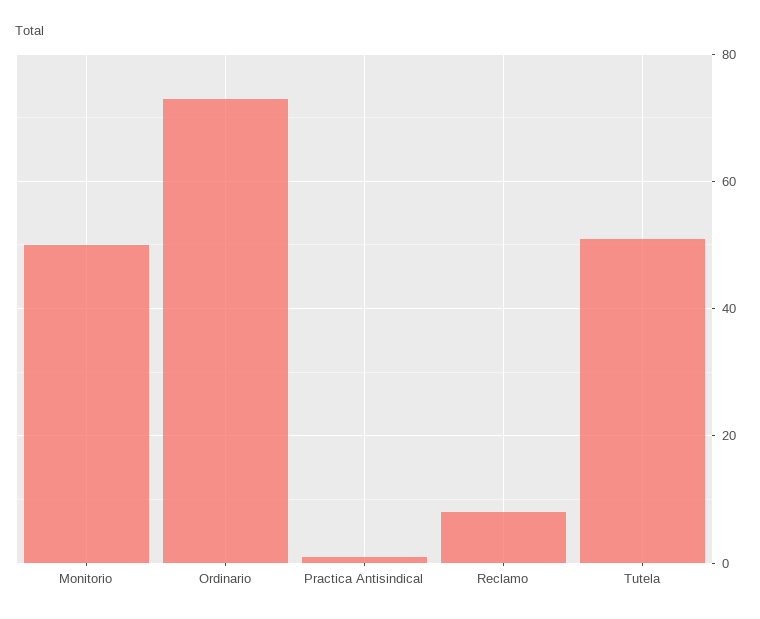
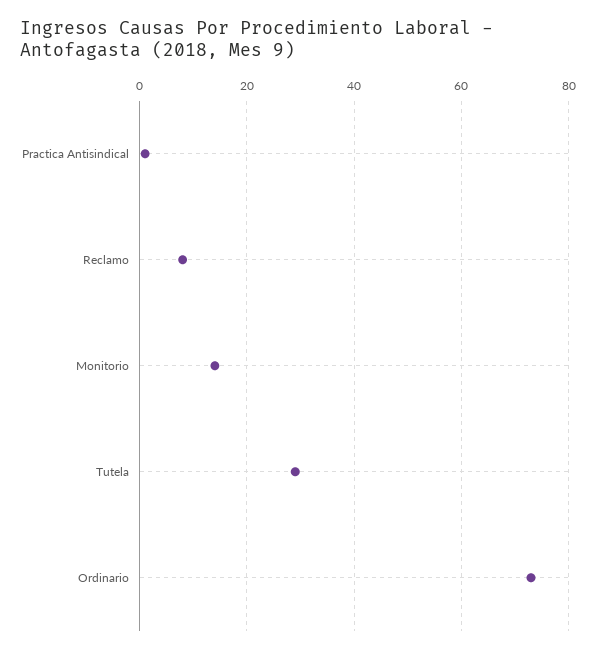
  {
-   "Monitorio": 50,
+   "Monitorio": 15,
    "Ordinario": 75,
    "Practica Antisindical": 0,
    "Reclamo": 10,
-   "Tutela": 50
+   "Tutela": 30
  }

